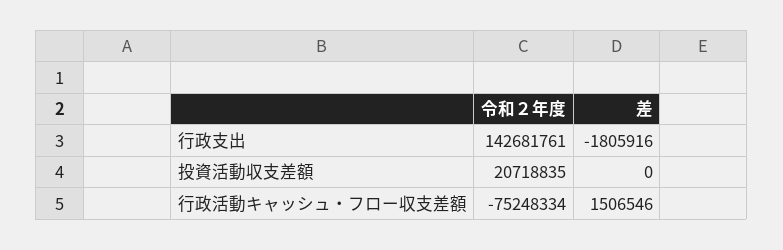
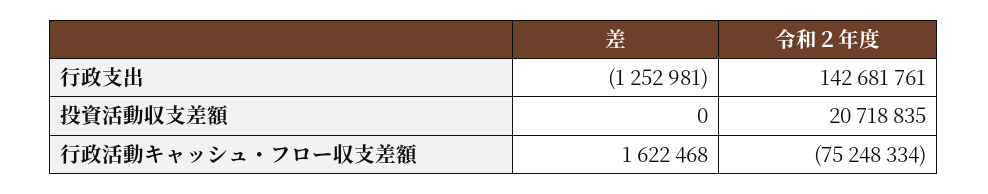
  {
    "令和２年度": {
      "行政支出": 142681761,
      "投資活動収支差額": 20718835,
      "行政活動キャッシュ・フロー収支差額": -75248334
    },
    "差": {
-     "行政支出": -1805916,
+     "行政支出": -1252981,
      "投資活動収支差額": 0,
-     "行政活動キャッシュ・フロー収支差額": 1506546
+     "行政活動キャッシュ・フロー収支差額": 1622468
    }
  }

